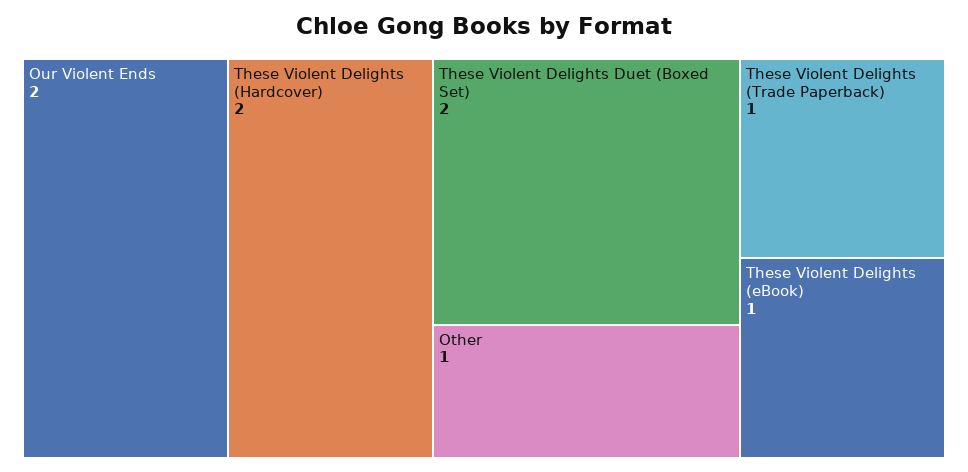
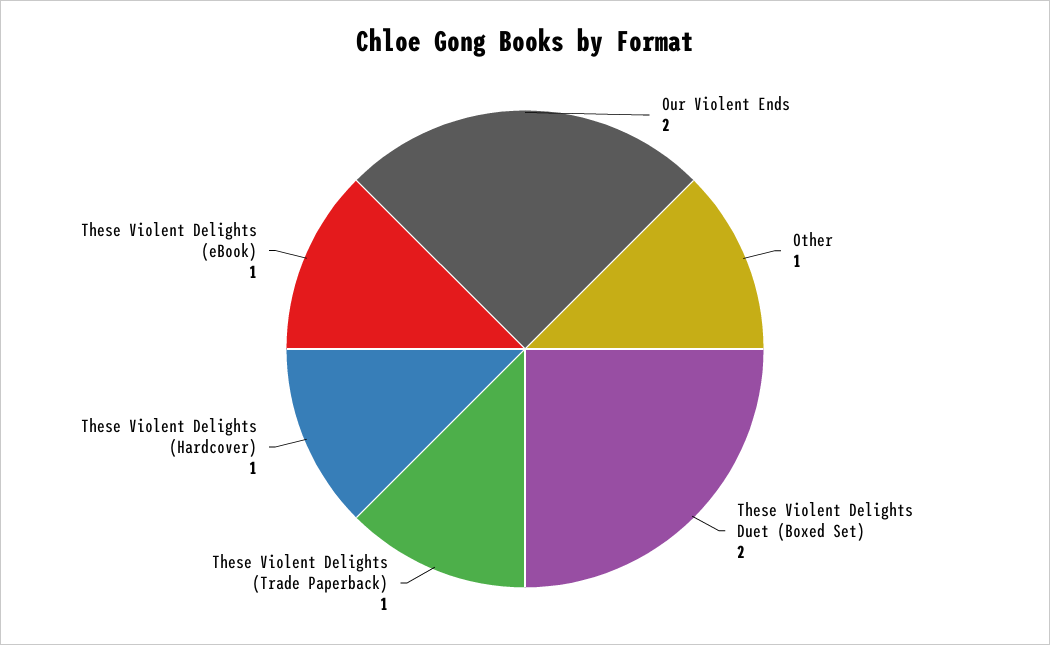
  {
    "Our Violent Ends": 2,
-   "These Violent Delights (Hardcover)": 2,
+   "These Violent Delights (Hardcover)": 1,
    "These Violent Delights Duet (Boxed Set)": 2,
    "Other": 1,
    "These Violent Delights (Trade Paperback)": 1,
    "These Violent Delights (eBook)": 1
  }

